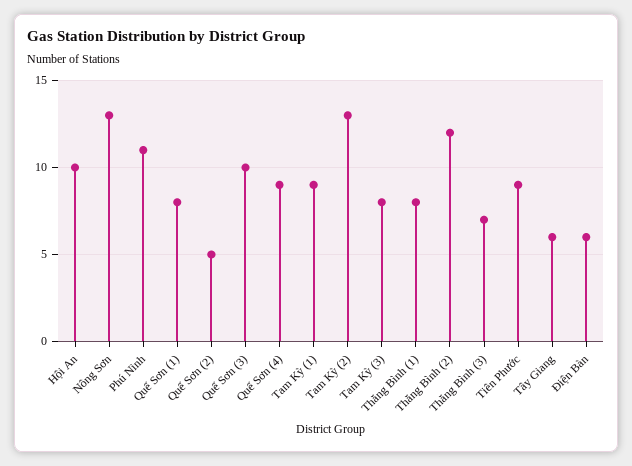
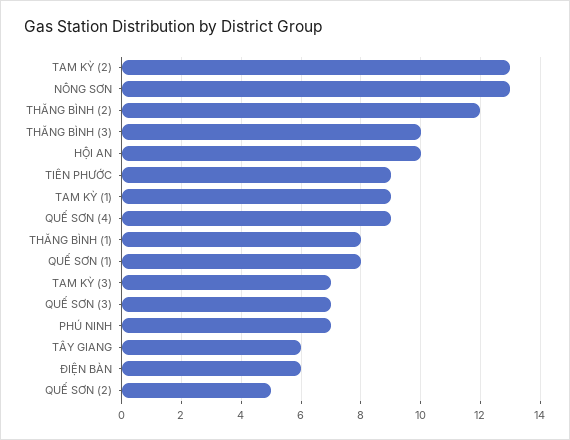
  {
    "Hội An": 10,
    "Nông Sơn": 13,
-   "Phú Ninh": 11,
+   "Phú Ninh": 7,
    "Quế Sơn (1)": 8,
    "Quế Sơn (2)": 5,
-   "Quế Sơn (3)": 10,
+   "Quế Sơn (3)": 7,
    "Quế Sơn (4)": 9,
    "Tam Kỳ (1)": 9,
    "Tam Kỳ (2)": 13,
-   "Tam Kỳ (3)": 8,
+   "Tam Kỳ (3)": 7,
    "Thăng Bình (1)": 8,
    "Thăng Bình (2)": 12,
-   "Thăng Bình (3)": 7,
+   "Thăng Bình (3)": 10,
    "Tiên Phước": 9,
    "Tây Giang": 6,
    "Điện Bàn": 6
  }

